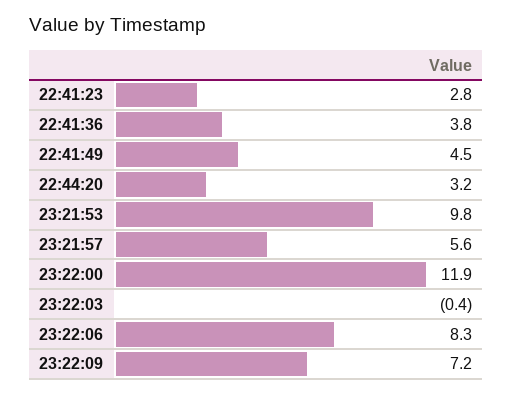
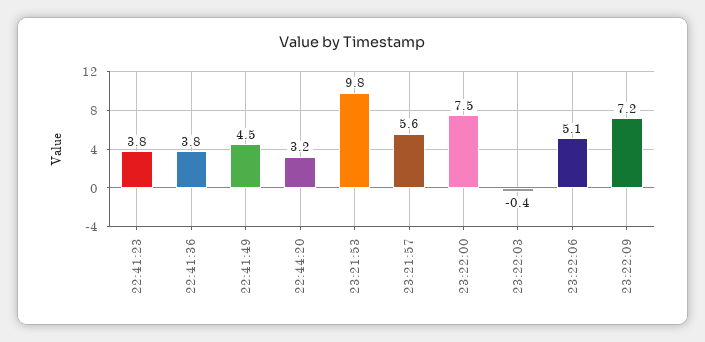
  {
-   "22:41:23": 2.8,
+   "22:41:23": 3.8,
    "22:41:36": 3.8,
    "22:41:49": 4.5,
    "22:44:20": 3.2,
    "23:21:53": 9.8,
    "23:21:57": 5.6,
-   "23:22:00": 11.9,
+   "23:22:00": 7.5,
    "23:22:03": -0.4,
-   "23:22:06": 8.3,
+   "23:22:06": 5.1,
    "23:22:09": 7.2
  }

